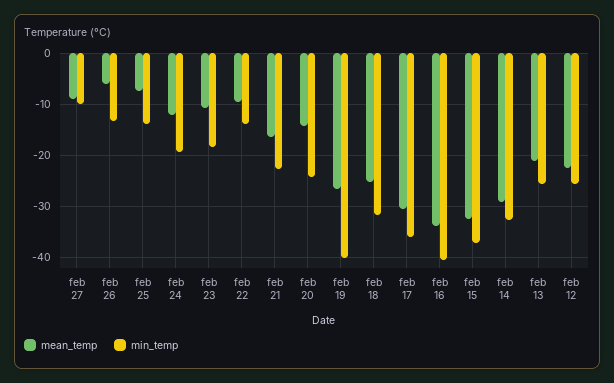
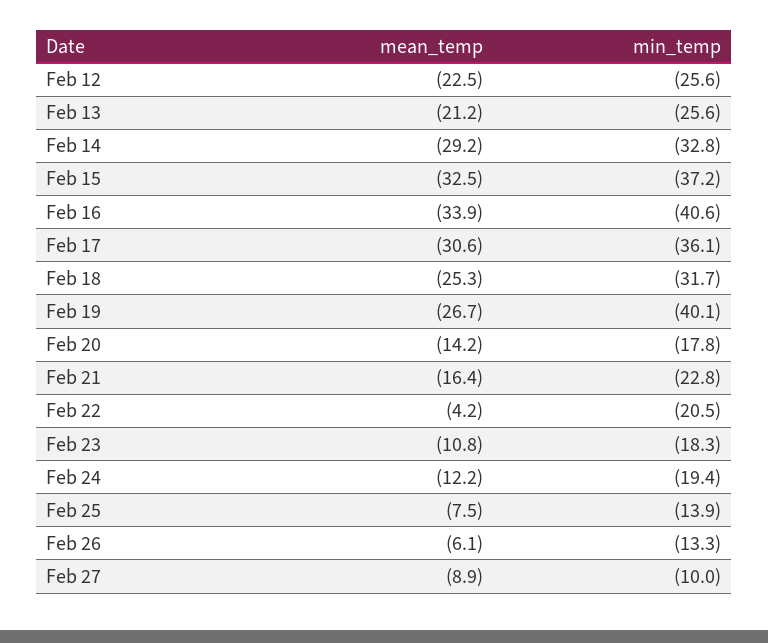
  {
    "mean_temp": {
      "feb 27": -8.9,
      "feb 26": -6.1,
      "feb 25": -7.5,
      "feb 24": -12.2,
      "feb 23": -10.8,
-     "feb 22": -10,
+     "feb 22": -4.2,
      "feb 21": -16.4,
      "feb 20": -14.2,
      "feb 19": -26.7,
      "feb 18": -25.3,
      "feb 17": -30.6,
      "feb 16": -33.9,
      "feb 15": -32.5,
      "feb 14": -29.2,
      "feb 13": -21.2,
      "feb 12": -22.5
    },
    "min_temp": {
      "feb 27": -10,
      "feb 26": -13.3,
      "feb 25": -13.9,
      "feb 24": -19.4,
      "feb 23": -18.3,
-     "feb 22": -14,
+     "feb 22": -20.5,
      "feb 21": -22.8,
-     "feb 20": -24,
+     "feb 20": -17.8,
      "feb 19": -40.1,
      "feb 18": -31.7,
      "feb 17": -36.1,
      "feb 16": -40.6,
      "feb 15": -37.2,
      "feb 14": -32.8,
      "feb 13": -25.6,
      "feb 12": -25.6
    }
  }

